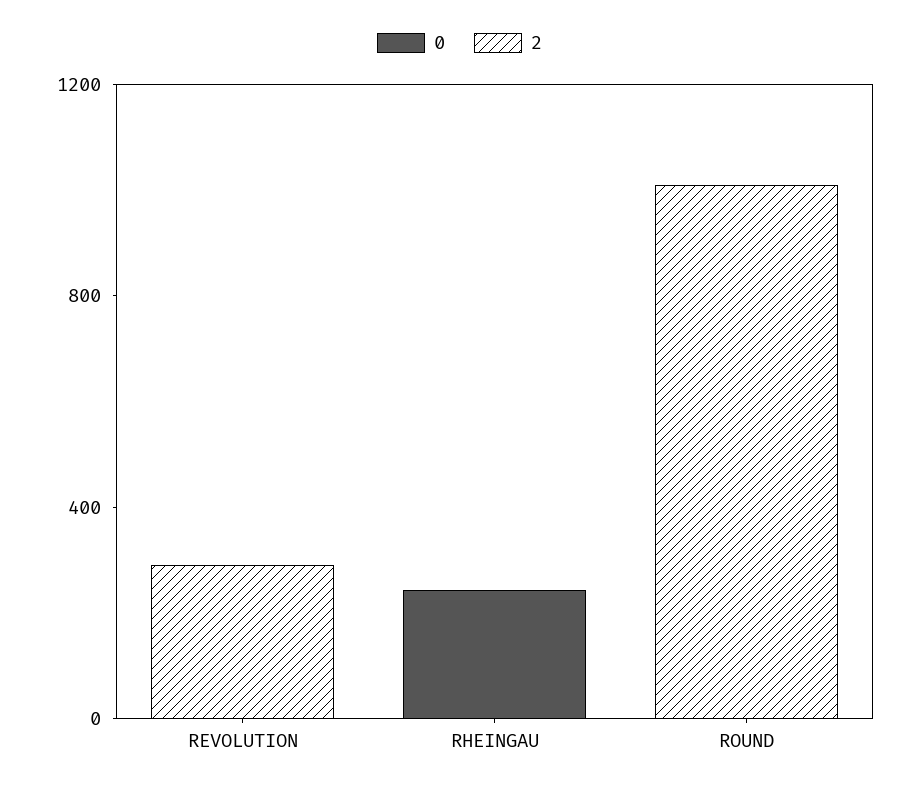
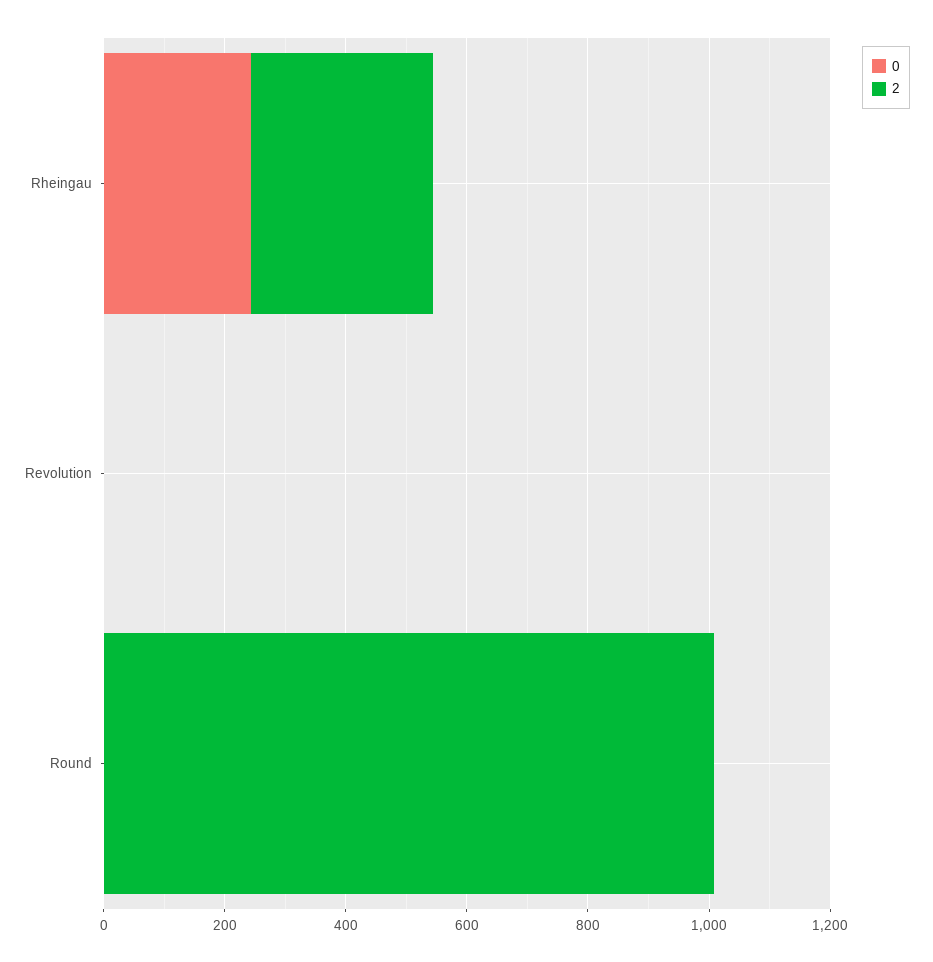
  {
    "0": {
      "REVOLUTION": 0,
      "RHEINGAU": 250,
      "ROUND": 0
    },
    "2": {
-     "REVOLUTION": 300,
+     "REVOLUTION": 0,
-     "RHEINGAU": 0,
+     "RHEINGAU": 300,
      "ROUND": 1000
    }
  }

